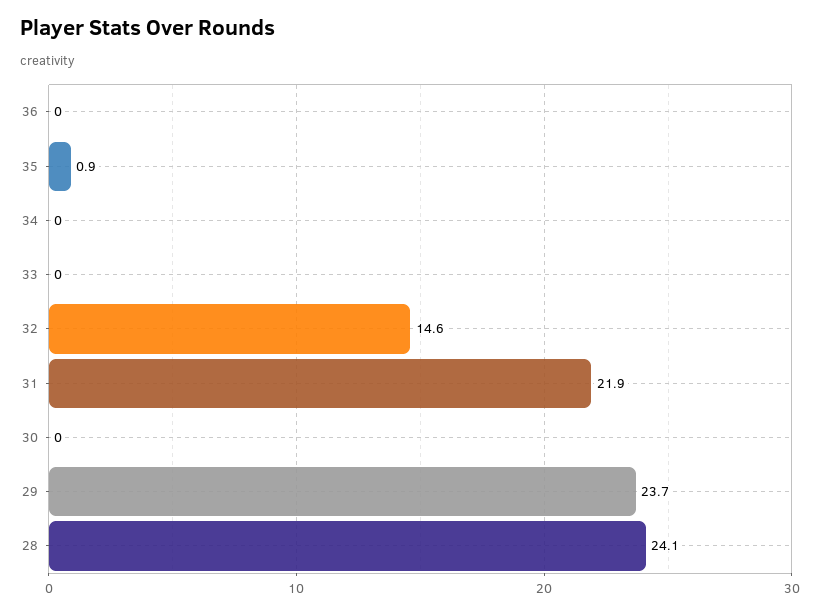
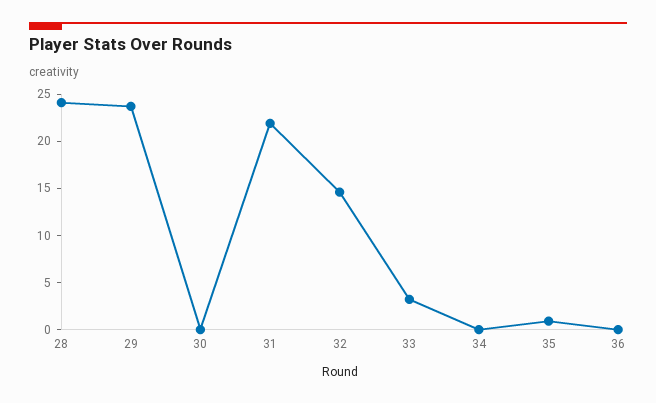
  {
    "36": 0,
    "35": 0.9,
    "34": 0,
-   "33": 0,
+   "33": 3,
    "32": 14.6,
    "31": 21.9,
    "30": 0,
    "29": 23.7,
    "28": 24.1
  }

